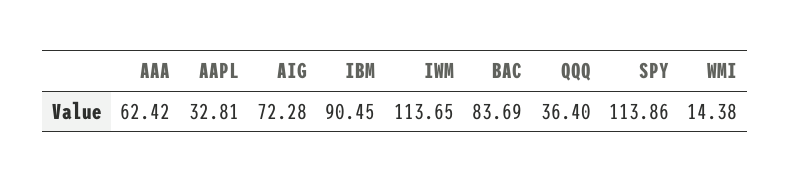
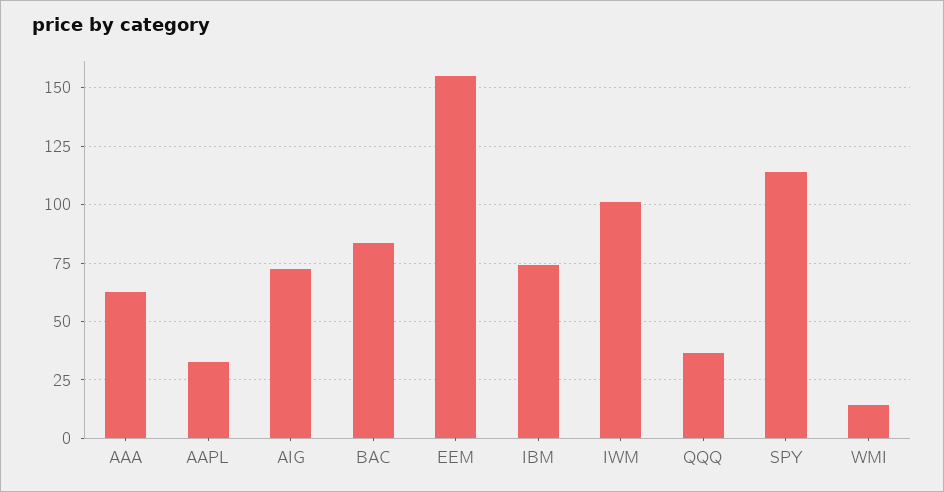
  {
    "AAA": 62.42,
    "AAPL": 32.81,
    "AIG": 72.28,
-   "IBM": 90.45,
+   "IBM": 75,
-   "IWM": 113.65,
+   "IWM": 100,
    "BAC": 83.69,
    "QQQ": 36.4,
    "SPY": 113.86,
-   "WMI": 14.38
+   "WMI": 14.38,
+   "EEM": 155
  }

